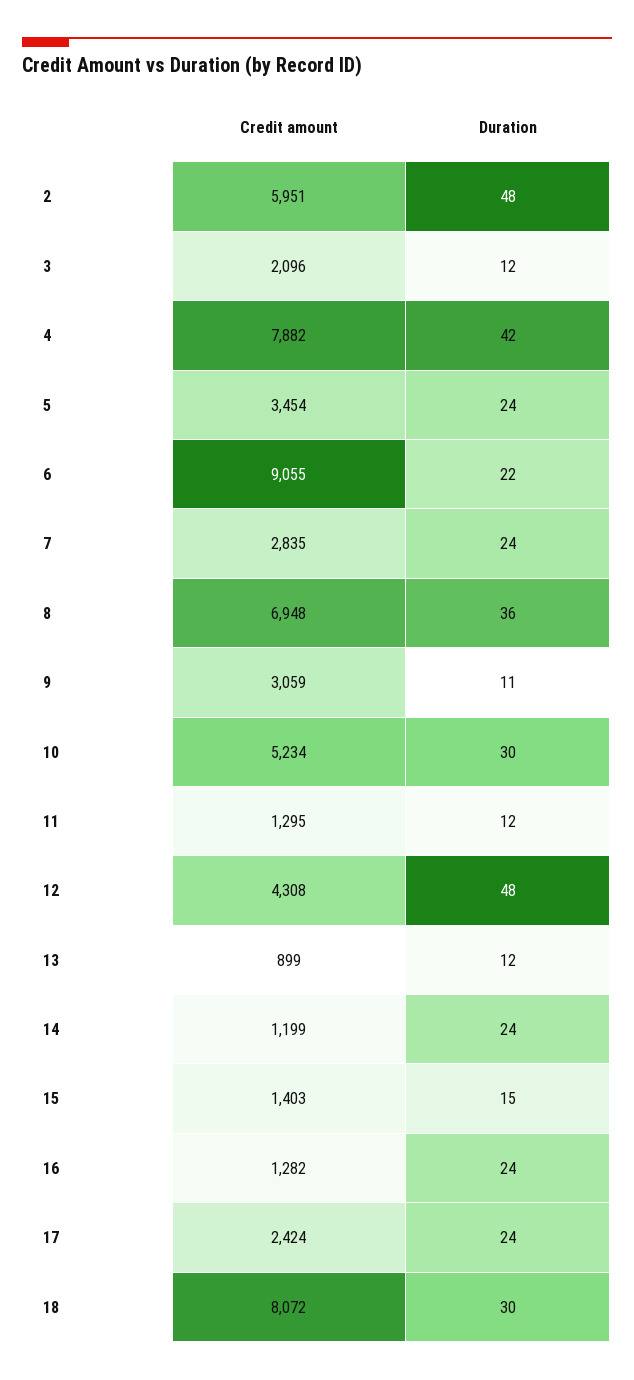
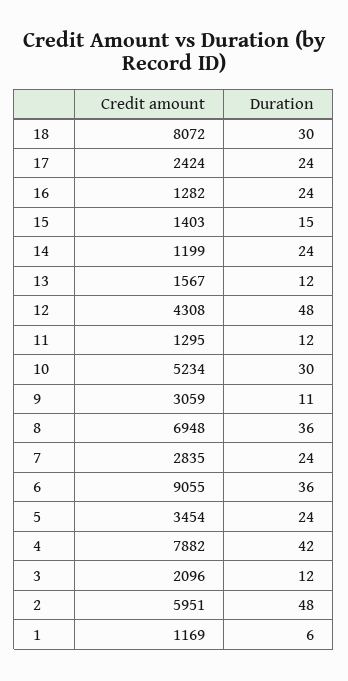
  {
    "Credit amount": {
      "2": 5951,
      "3": 2096,
      "4": 7882,
      "5": 3454,
      "6": 9055,
      "7": 2835,
      "8": 6948,
      "9": 3059,
      "10": 5234,
      "11": 1295,
      "12": 4308,
-     "13": 899,
+     "13": 1567,
      "14": 1199,
      "15": 1403,
      "16": 1282,
      "17": 2424,
-     "18": 8072
+     "18": 8072,
+     "1": 1169
    },
    "Duration": {
      "2": 48,
      "3": 12,
      "4": 42,
      "5": 24,
-     "6": 22,
+     "6": 36,
      "7": 24,
      "8": 36,
      "9": 11,
      "10": 30,
      "11": 12,
      "12": 48,
      "13": 12,
      "14": 24,
      "15": 15,
      "16": 24,
      "17": 24,
-     "18": 30
+     "18": 30,
+     "1": 6
    }
  }

